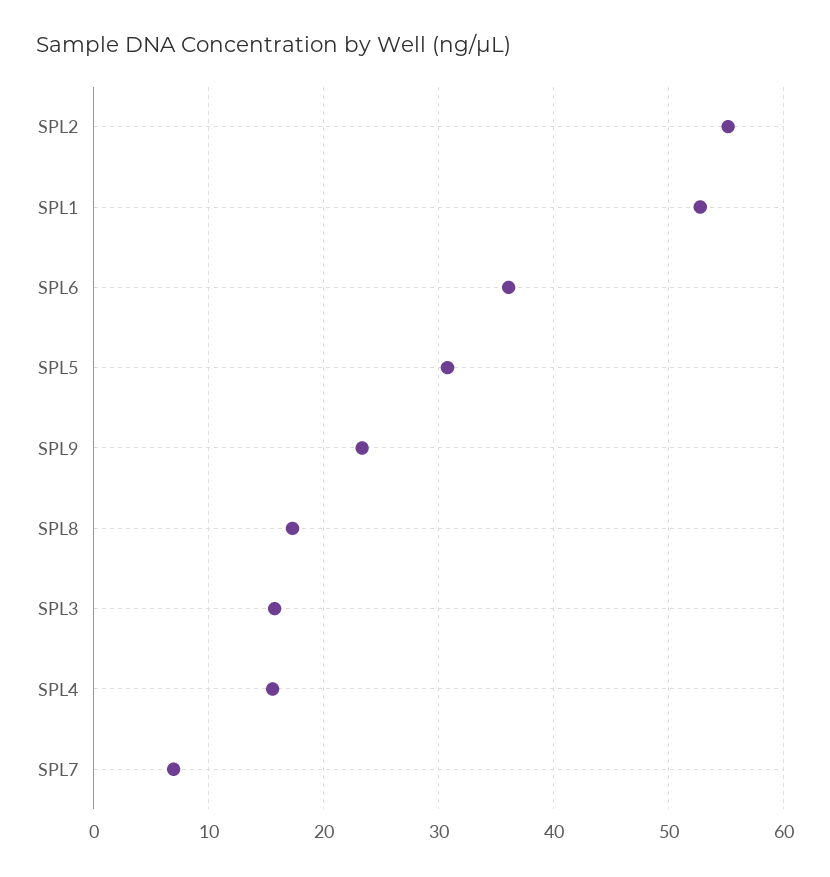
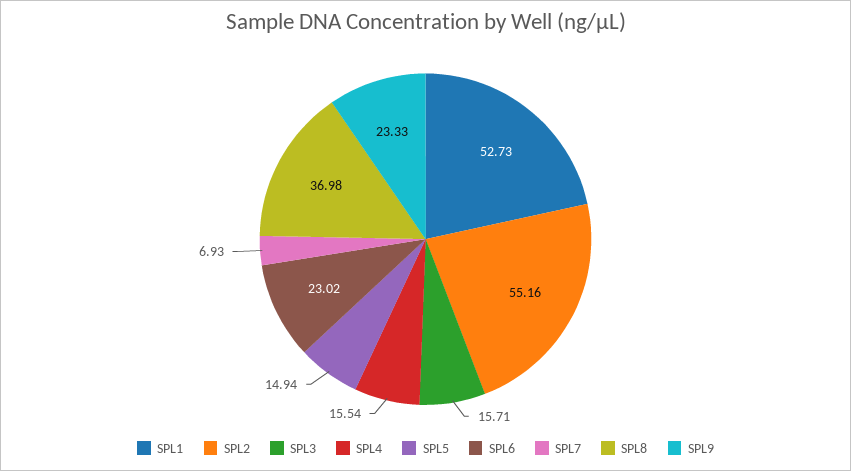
  {
    "SPL2": 55.16,
    "SPL1": 52.73,
-   "SPL6": 36,
+   "SPL6": 23.02,
-   "SPL5": 31,
+   "SPL5": 14.94,
    "SPL9": 23.33,
-   "SPL8": 17,
+   "SPL8": 36.98,
    "SPL3": 15.71,
    "SPL4": 15.54,
    "SPL7": 6.93
  }

